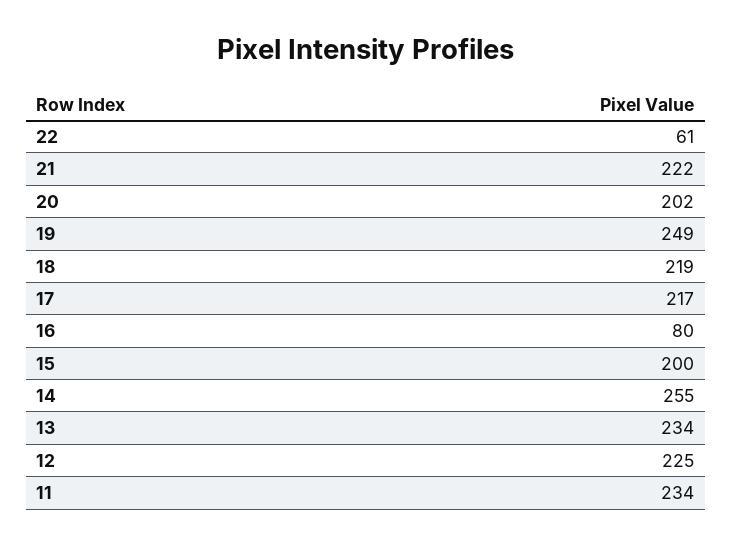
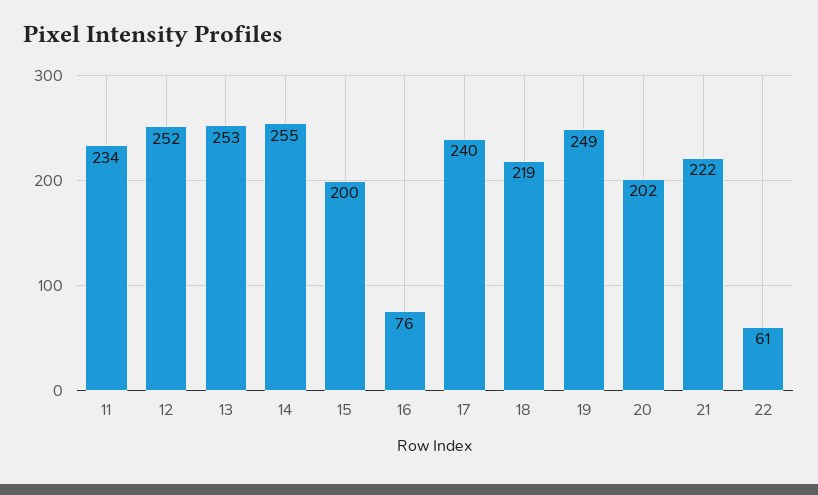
  {
    "22": 61,
    "21": 222,
    "20": 202,
    "19": 249,
    "18": 219,
-   "17": 217,
+   "17": 240,
-   "16": 80,
+   "16": 76,
    "15": 200,
    "14": 255,
-   "13": 234,
+   "13": 253,
-   "12": 225,
+   "12": 252,
    "11": 234
  }

